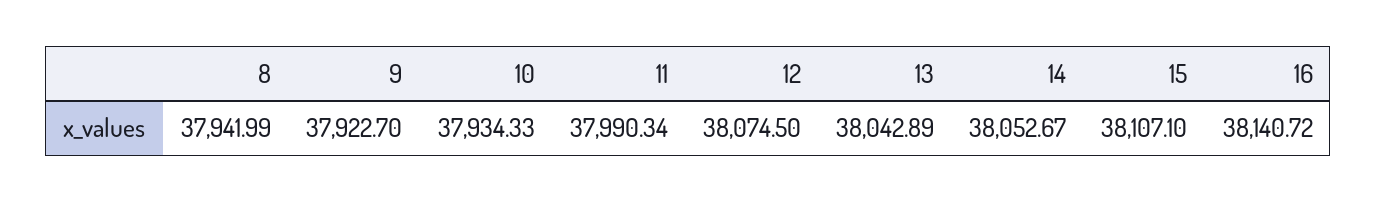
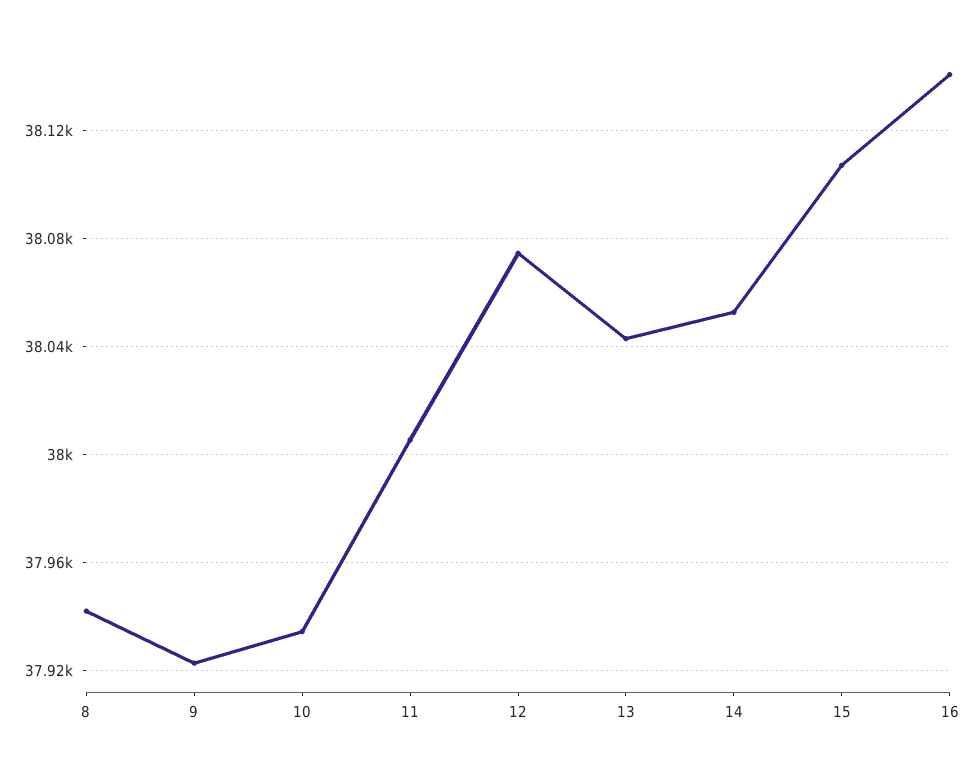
  {
    "8": 37941.99,
    "9": 37922.7,
    "10": 37934.33,
-   "11": 37990.34,
+   "11": 38005,
    "12": 38074.5,
    "13": 38042.89,
    "14": 38052.67,
    "15": 38107.1,
    "16": 38140.72
  }

